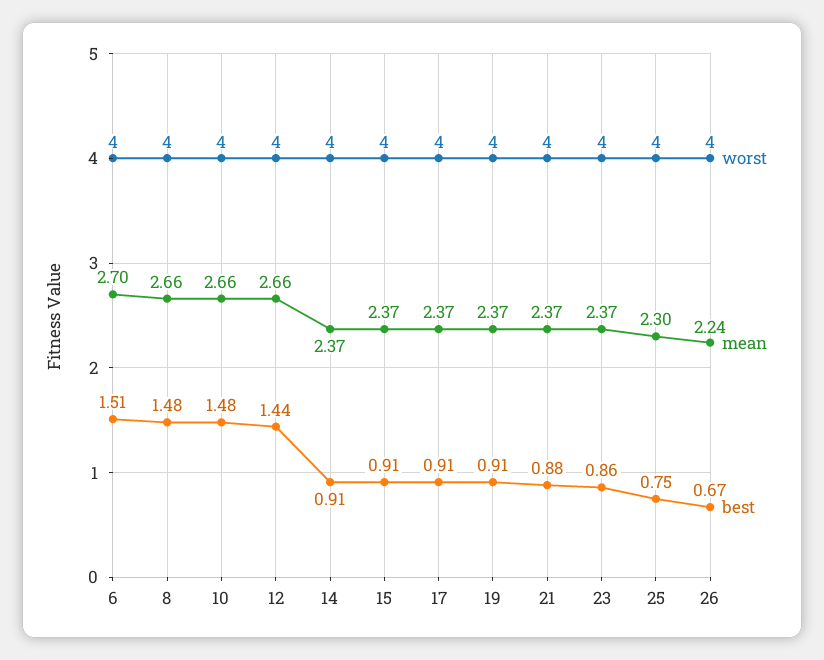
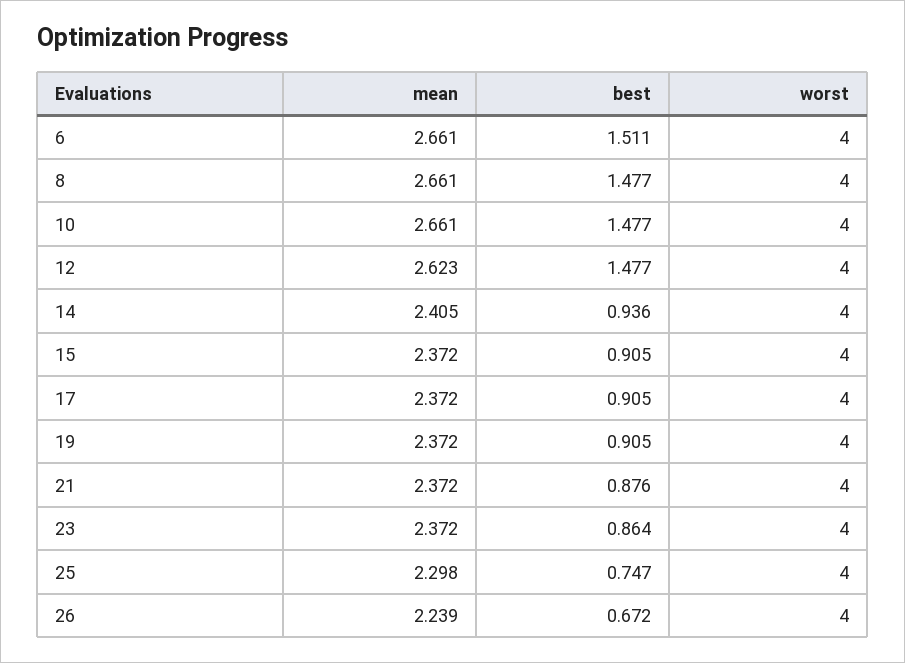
  {
    "worst": {
      "6": 4,
      "8": 4,
      "10": 4,
      "12": 4,
      "14": 4,
      "15": 4,
      "17": 4,
      "19": 4,
      "21": 4,
      "23": 4,
      "25": 4,
      "26": 4
    },
    "mean": {
-     "6": 2.7,
+     "6": 2.661,
      "8": 2.661,
      "10": 2.661,
-     "12": 2.66,
+     "12": 2.623,
-     "14": 2.37,
+     "14": 2.405,
      "15": 2.372,
      "17": 2.372,
      "19": 2.372,
      "21": 2.372,
      "23": 2.372,
      "25": 2.298,
      "26": 2.239
    },
    "best": {
      "6": 1.511,
      "8": 1.477,
      "10": 1.477,
-     "12": 1.44,
+     "12": 1.477,
-     "14": 0.91,
+     "14": 0.936,
      "15": 0.905,
      "17": 0.905,
      "19": 0.905,
      "21": 0.876,
      "23": 0.864,
      "25": 0.747,
      "26": 0.672
    }
  }

